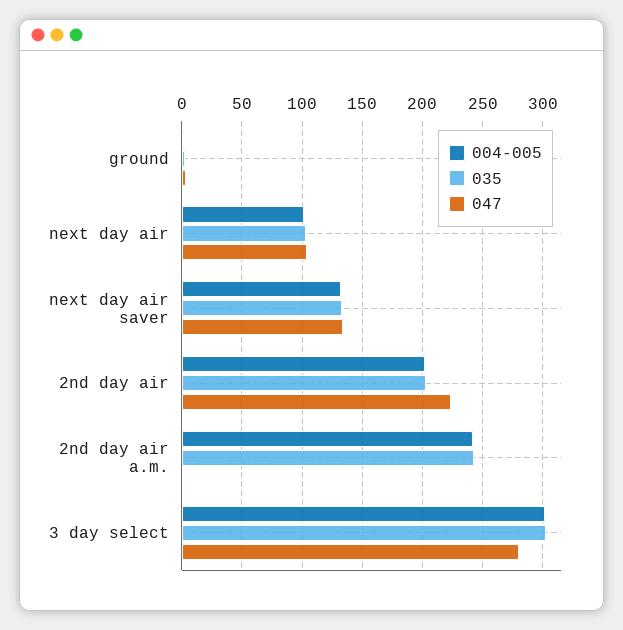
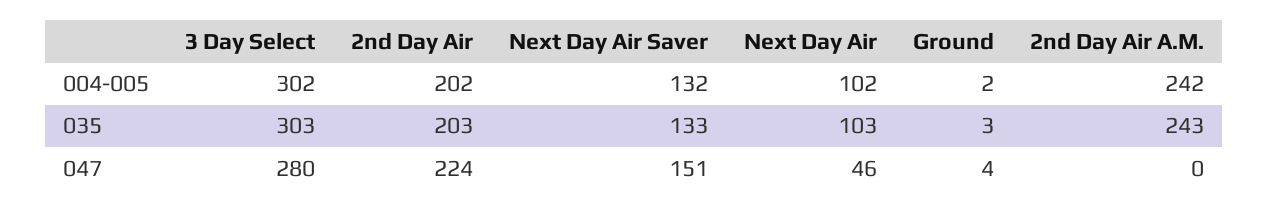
  {
    "004-005": {
      "ground": 2,
      "next day air": 102,
      "next day air saver": 132,
      "2nd day air": 202,
      "2nd day air a.m.": 242,
      "3 day select": 302
    },
    "035": {
      "ground": 3,
      "next day air": 103,
      "next day air saver": 133,
      "2nd day air": 203,
      "2nd day air a.m.": 243,
      "3 day select": 303
    },
    "047": {
      "ground": 4,
-     "next day air": 105,
+     "next day air": 46,
-     "next day air saver": 135,
+     "next day air saver": 151,
      "2nd day air": 224,
      "2nd day air a.m.": 0,
      "3 day select": 280
    }
  }

